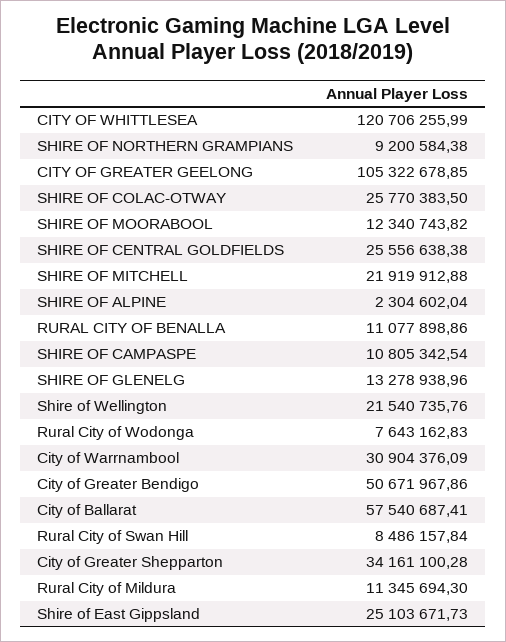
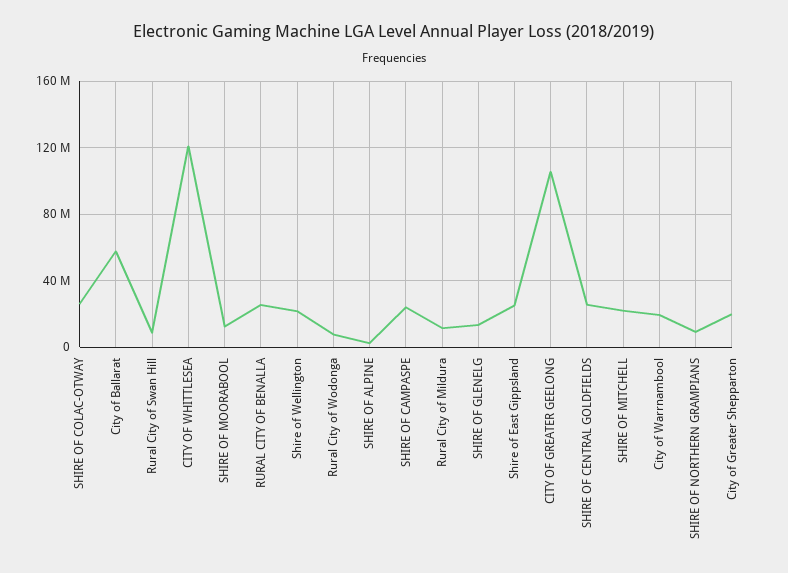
  {
    "CITY OF WHITTLESEA": 120706255.99,
    "SHIRE OF NORTHERN GRAMPIANS": 9200584.38,
    "CITY OF GREATER GEELONG": 105322678.85,
    "SHIRE OF COLAC-OTWAY": 25770383.5,
    "SHIRE OF MOORABOOL": 12340743.82,
    "SHIRE OF CENTRAL GOLDFIELDS": 25556638.38,
    "SHIRE OF MITCHELL": 21919912.88,
    "SHIRE OF ALPINE": 2304602.04,
-   "RURAL CITY OF BENALLA": 11077898.86,
+   "RURAL CITY OF BENALLA": 25000000,
-   "SHIRE OF CAMPASPE": 10805342.54,
+   "SHIRE OF CAMPASPE": 25000000,
    "SHIRE OF GLENELG": 13278938.96,
    "Shire of Wellington": 21540735.76,
    "Rural City of Wodonga": 7643162.83,
-   "City of Warrnambool": 30904376.09,
+   "City of Warrnambool": 20000000,
-   "City of Greater Bendigo": 50671967.86,
    "City of Ballarat": 57540687.41,
    "Rural City of Swan Hill": 8486157.84,
-   "City of Greater Shepparton": 34161100.28,
+   "City of Greater Shepparton": 20000000,
    "Rural City of Mildura": 11345694.3,
    "Shire of East Gippsland": 25103671.73
  }

